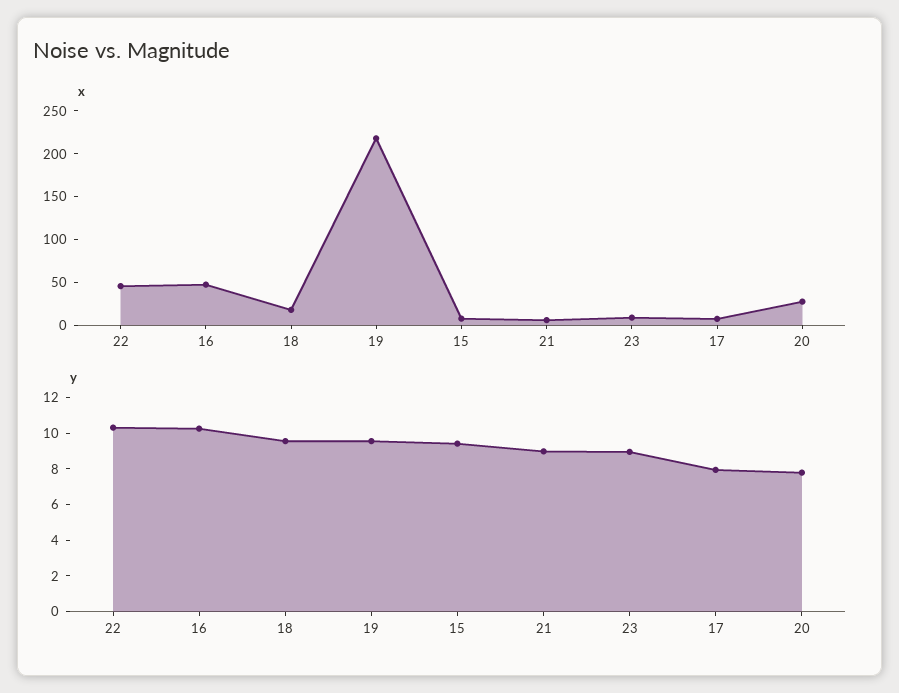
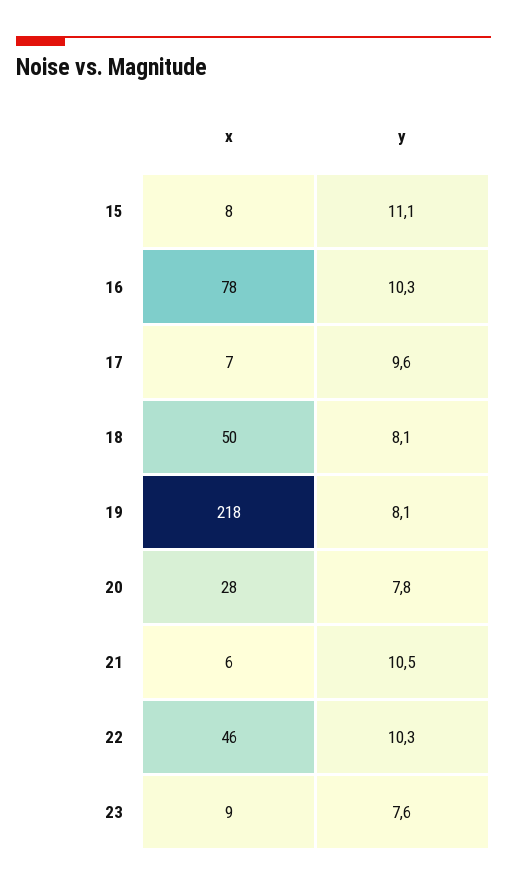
  {
    "x": {
      "22": 46,
-     "16": 50,
+     "16": 78,
-     "18": 20,
+     "18": 50,
      "19": 218,
      "15": 8,
      "21": 6,
      "23": 9,
      "17": 7,
      "20": 28
    },
    "y": {
      "22": 10.3,
      "16": 10.3,
-     "18": 9.5,
+     "18": 8.1,
-     "19": 9.5,
+     "19": 8.1,
-     "15": 9.5,
+     "15": 11.1,
-     "21": 9,
+     "21": 10.5,
-     "23": 9,
+     "23": 7.6,
-     "17": 8,
+     "17": 9.6,
      "20": 7.8
    }
  }

